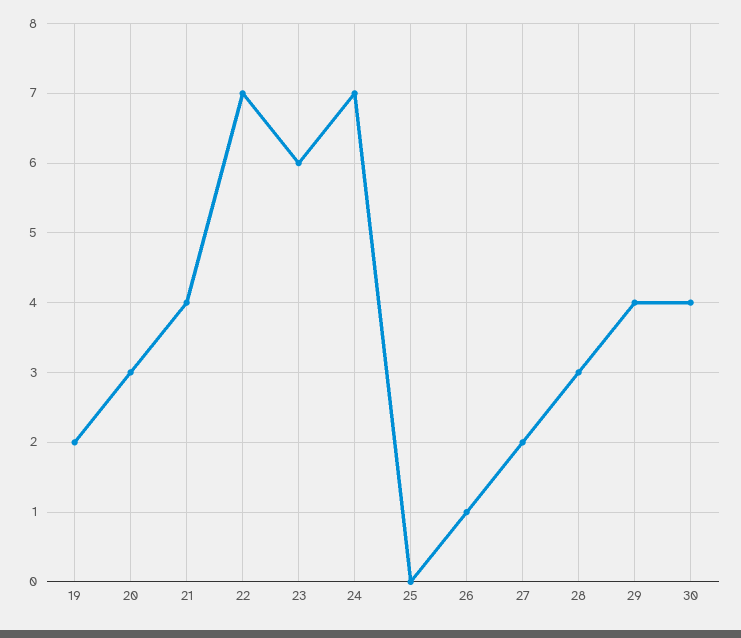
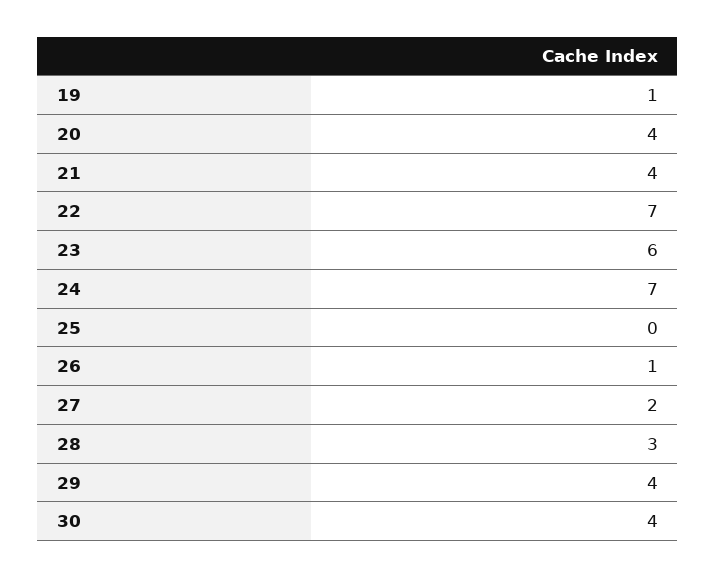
  {
-   "19": 2,
+   "19": 1,
-   "20": 3,
+   "20": 4,
    "21": 4,
    "22": 7,
    "23": 6,
    "24": 7,
    "25": 0,
    "26": 1,
    "27": 2,
    "28": 3,
    "29": 4,
    "30": 4
  }

